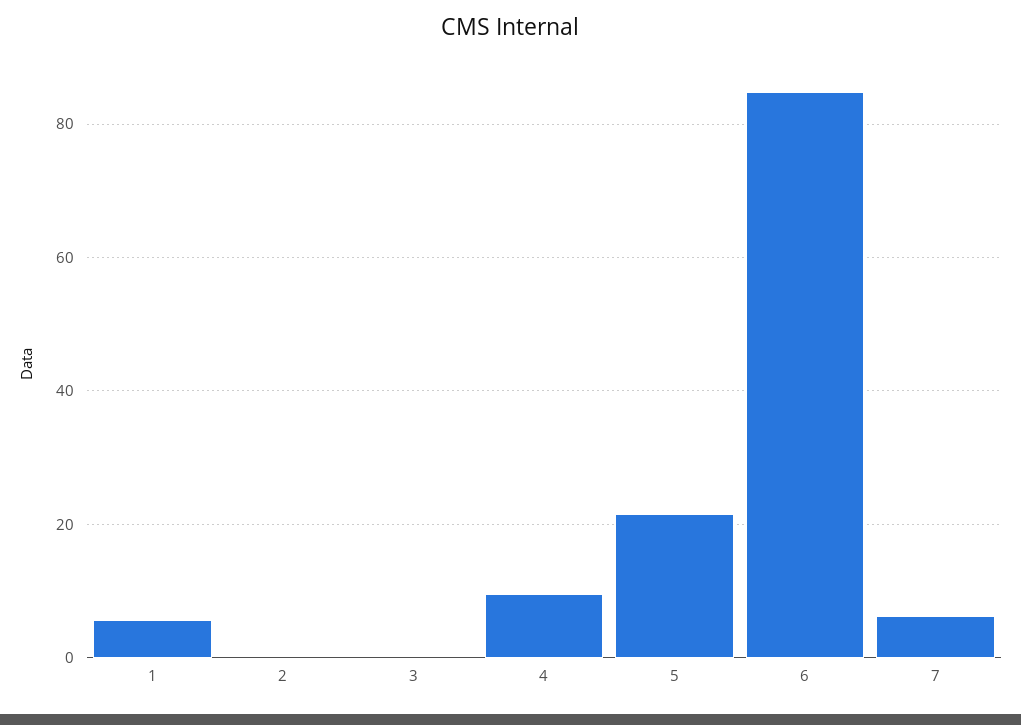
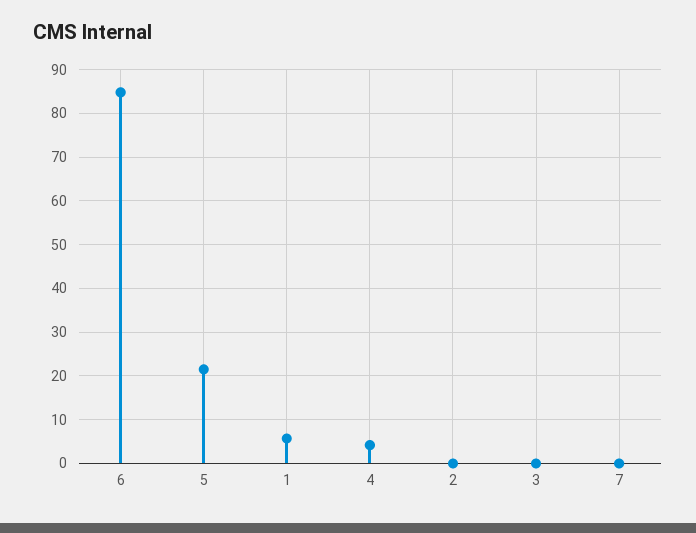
  {
    "1": 6,
    "2": 0,
    "3": 0,
-   "4": 10,
+   "4": 4,
    "5": 22,
    "6": 84,
-   "7": 6
+   "7": 0
  }

